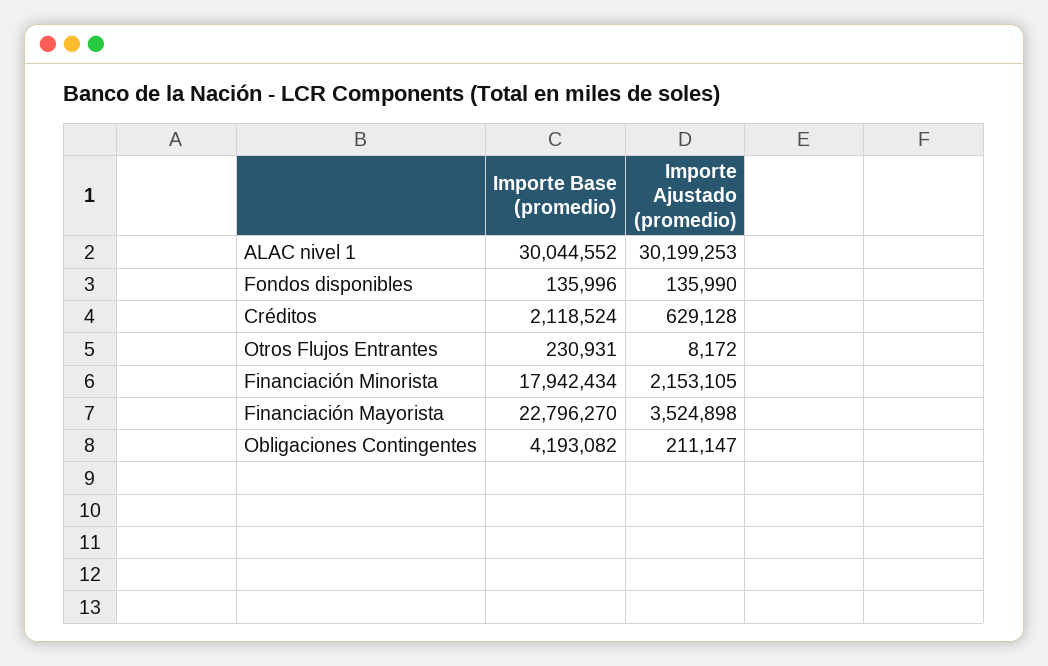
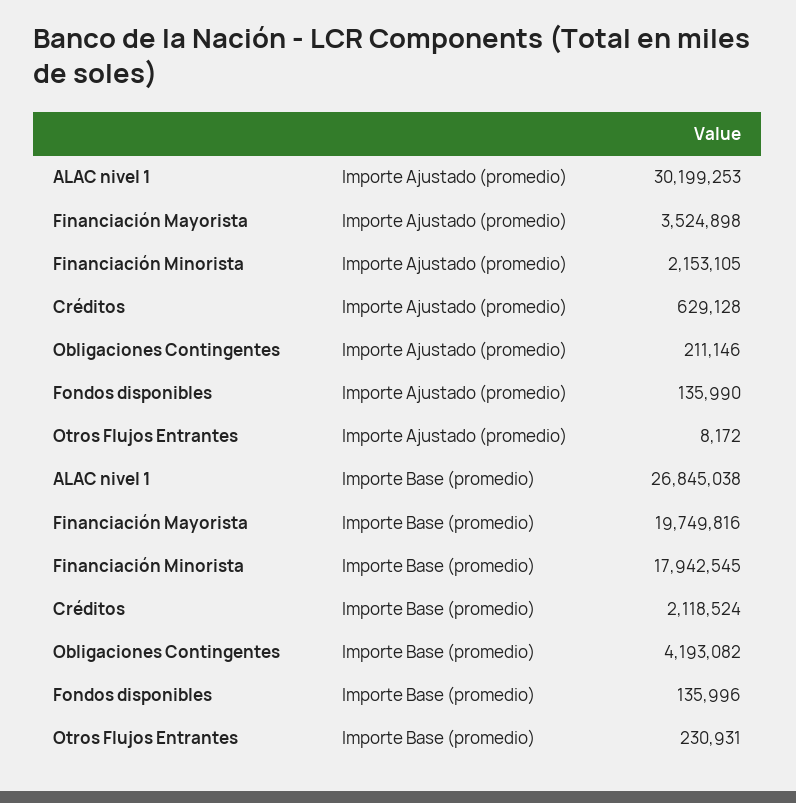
  {
    "Importe Base (promedio)": {
-     "ALAC nivel 1": 30044552,
+     "ALAC nivel 1": 26845038,
      "Fondos disponibles": 135996,
      "Créditos": 2118524,
      "Otros Flujos Entrantes": 230931,
-     "Financiación Minorista": 17942434,
+     "Financiación Minorista": 17942545,
-     "Financiación Mayorista": 22796270,
+     "Financiación Mayorista": 19749816,
      "Obligaciones Contingentes": 4193082
    },
    "Importe Ajustado (promedio)": {
      "ALAC nivel 1": 30199253,
      "Fondos disponibles": 135990,
      "Créditos": 629128,
      "Otros Flujos Entrantes": 8172,
      "Financiación Minorista": 2153105,
      "Financiación Mayorista": 3524898,
-     "Obligaciones Contingentes": 211147
+     "Obligaciones Contingentes": 211146
    }
  }

